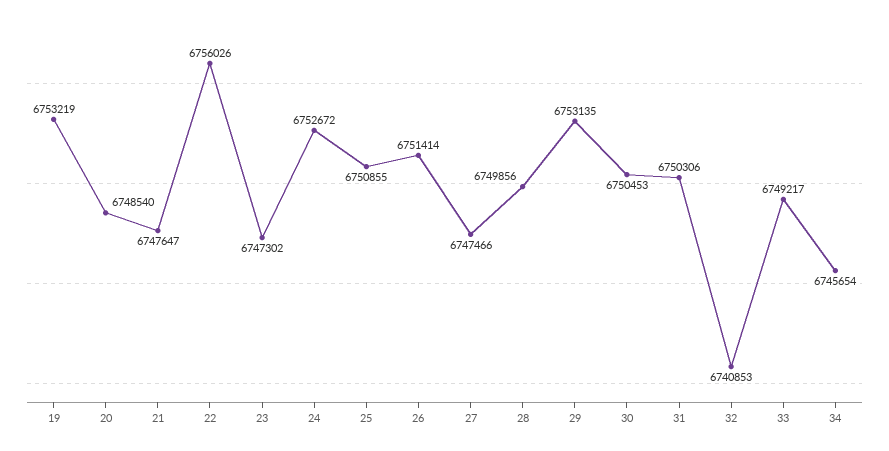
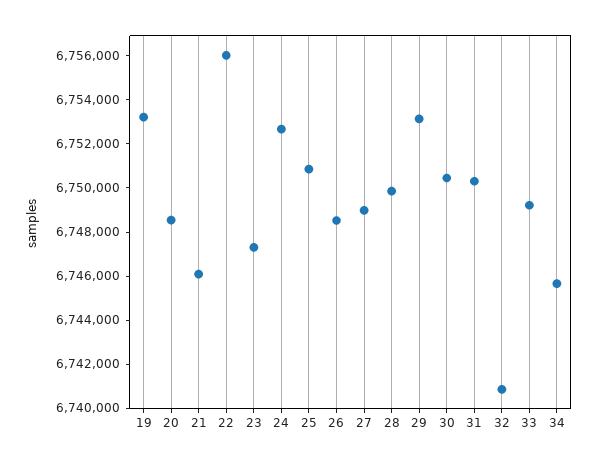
  {
    "19": 6753219,
    "20": 6748540,
-   "21": 6747647,
+   "21": 6746000,
    "22": 6756026,
    "23": 6747302,
    "24": 6752672,
    "25": 6750855,
-   "26": 6751414,
+   "26": 6748500,
-   "27": 6747466,
+   "27": 6749000,
    "28": 6749856,
    "29": 6753135,
    "30": 6750453,
    "31": 6750306,
    "32": 6740853,
    "33": 6749217,
    "34": 6745654
  }

